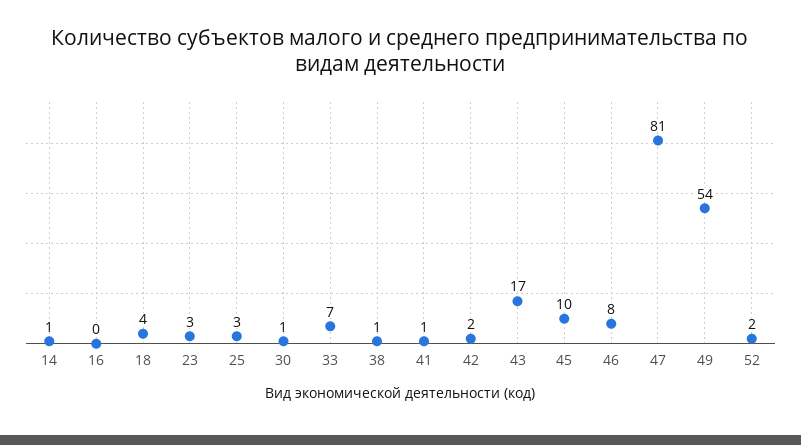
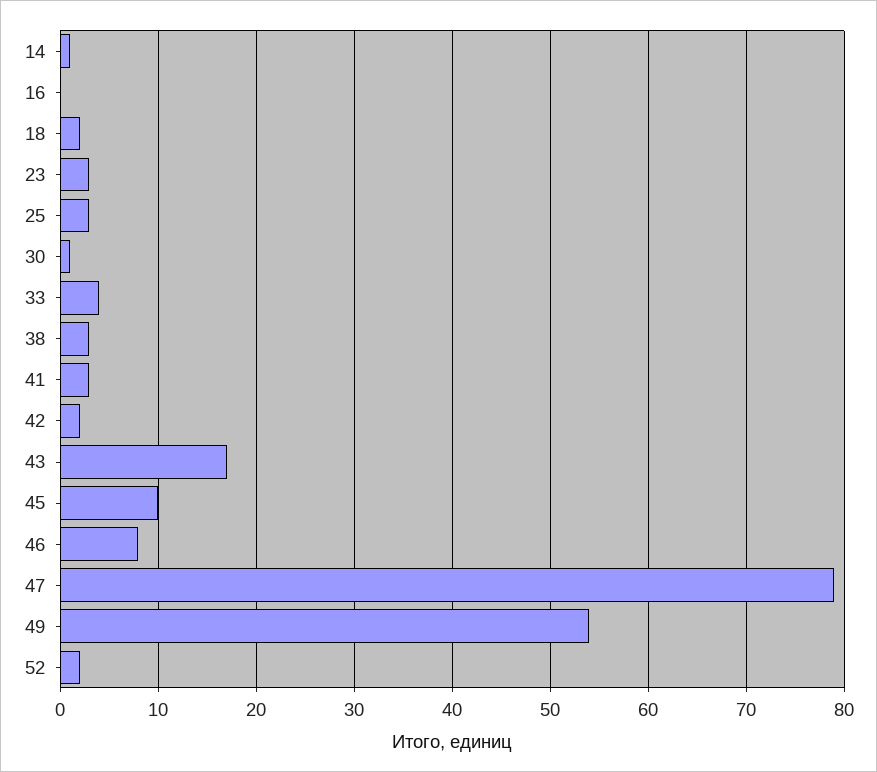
  {
    "14": 1,
    "16": 0,
-   "18": 4,
+   "18": 2,
    "23": 3,
    "25": 3,
    "30": 1,
-   "33": 7,
+   "33": 4,
-   "38": 1,
+   "38": 3,
-   "41": 1,
+   "41": 3,
    "42": 2,
    "43": 17,
    "45": 10,
    "46": 8,
-   "47": 81,
+   "47": 79,
    "49": 54,
    "52": 2
  }

